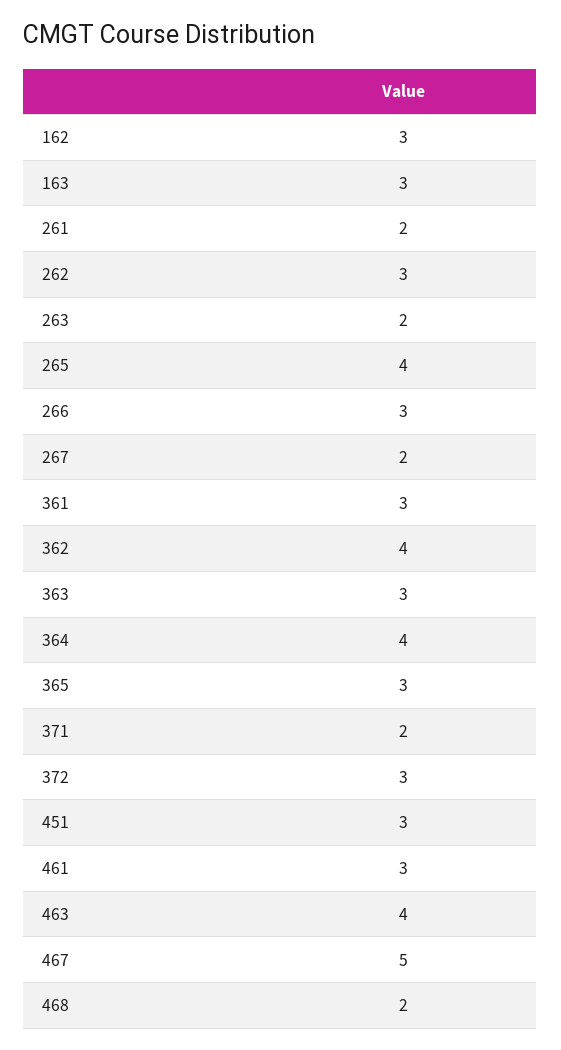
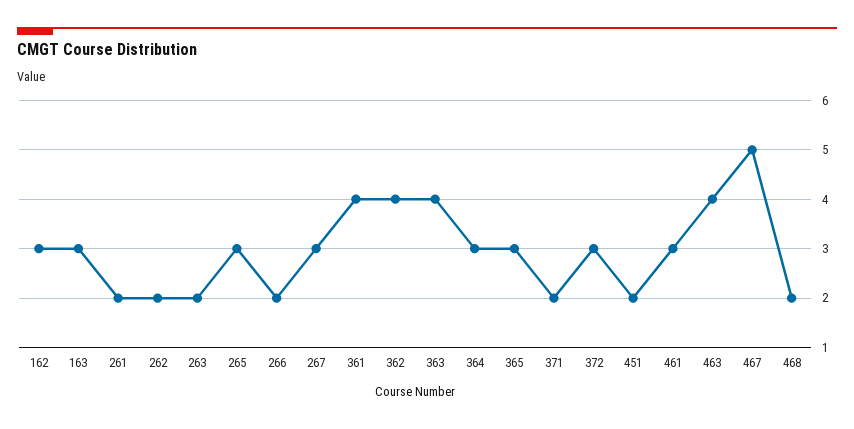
  {
    "162": 3,
    "163": 3,
    "261": 2,
-   "262": 3,
+   "262": 2,
    "263": 2,
-   "265": 4,
+   "265": 3,
-   "266": 3,
+   "266": 2,
-   "267": 2,
+   "267": 3,
-   "361": 3,
+   "361": 4,
    "362": 4,
-   "363": 3,
+   "363": 4,
-   "364": 4,
+   "364": 3,
    "365": 3,
    "371": 2,
    "372": 3,
-   "451": 3,
+   "451": 2,
    "461": 3,
    "463": 4,
    "467": 5,
    "468": 2
  }

